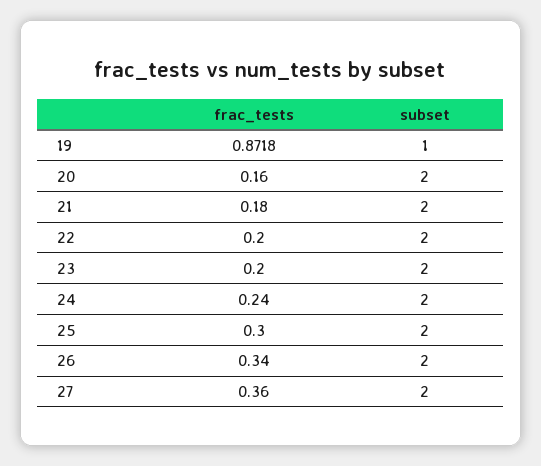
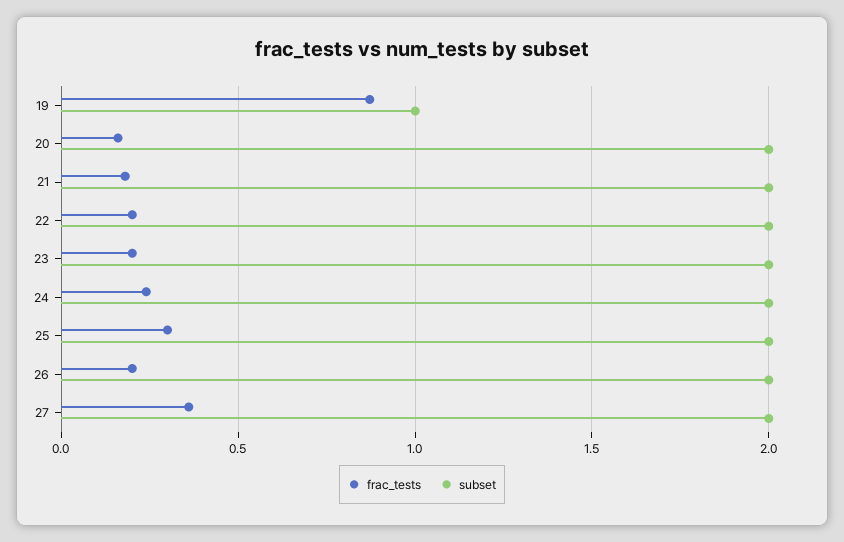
  {
    "frac_tests": {
      "19": 0.8718,
      "20": 0.16,
      "21": 0.18,
      "22": 0.2,
      "23": 0.2,
      "24": 0.24,
      "25": 0.3,
-     "26": 0.34,
+     "26": 0.2,
      "27": 0.36
    },
    "subset": {
      "19": 1,
      "20": 2,
      "21": 2,
      "22": 2,
      "23": 2,
      "24": 2,
      "25": 2,
      "26": 2,
      "27": 2
    }
  }

